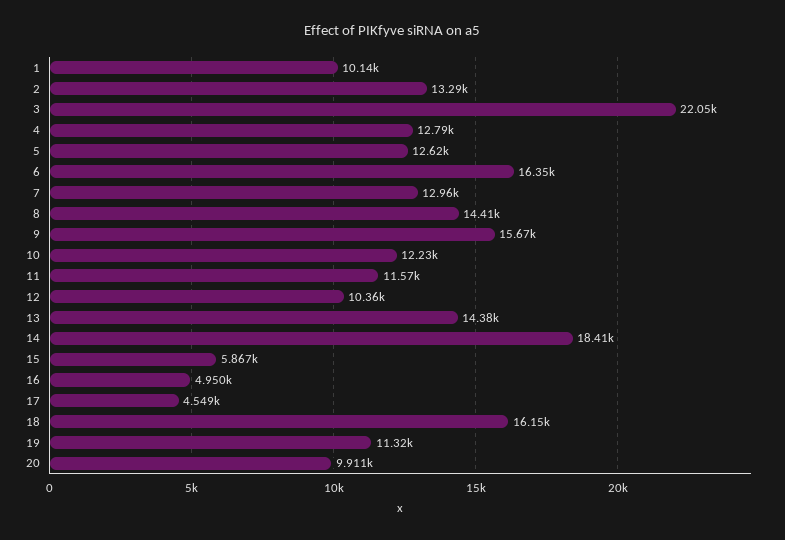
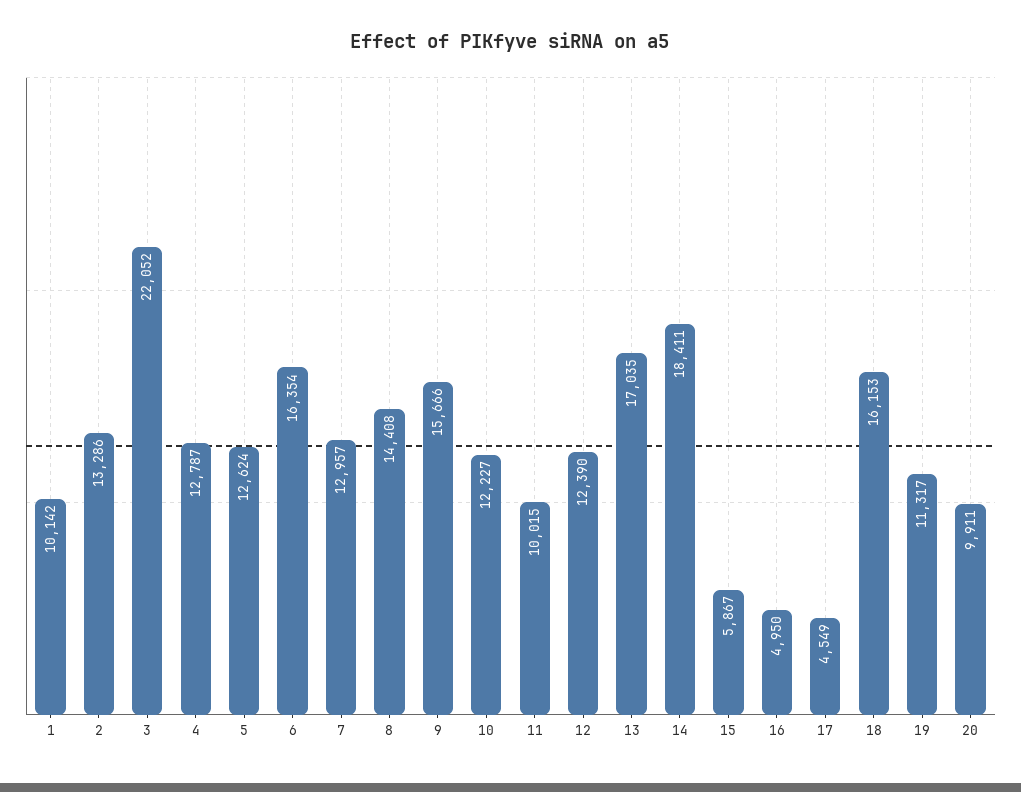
  {
    "1": 10142,
    "2": 13286,
    "3": 22052,
    "4": 12787,
    "5": 12624,
    "6": 16354,
    "7": 12957,
    "8": 14408,
    "9": 15666,
    "10": 12227,
-   "11": 11570,
+   "11": 10015,
-   "12": 10360,
+   "12": 12390,
-   "13": 14380,
+   "13": 17035,
    "14": 18411,
    "15": 5867,
    "16": 4950,
    "17": 4549,
    "18": 16153,
    "19": 11317,
    "20": 9911
  }

